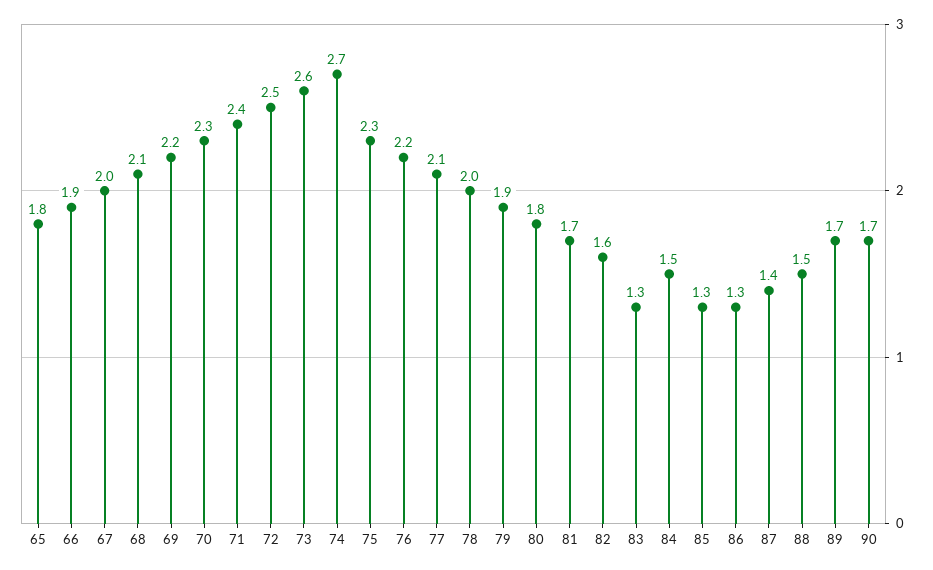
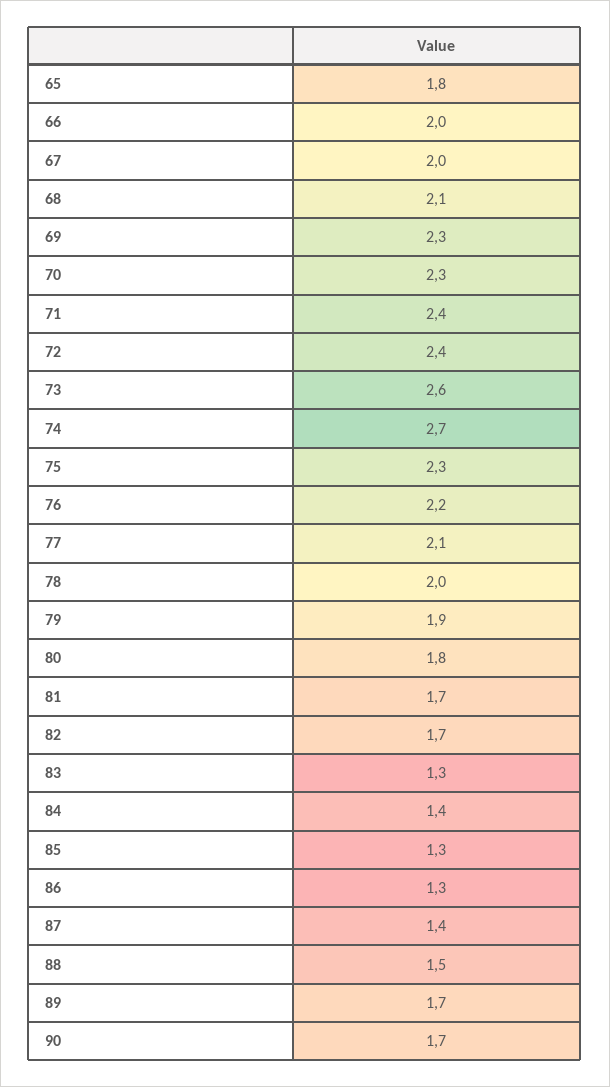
  {
    "65": 1.8,
-   "66": 1.9,
+   "66": 2,
    "67": 2,
    "68": 2.1,
-   "69": 2.2,
+   "69": 2.3,
    "70": 2.3,
    "71": 2.4,
-   "72": 2.5,
+   "72": 2.4,
    "73": 2.6,
    "74": 2.7,
    "75": 2.3,
    "76": 2.2,
    "77": 2.1,
    "78": 2,
    "79": 1.9,
    "80": 1.8,
    "81": 1.7,
-   "82": 1.6,
+   "82": 1.7,
    "83": 1.3,
-   "84": 1.5,
+   "84": 1.4,
    "85": 1.3,
    "86": 1.3,
    "87": 1.4,
    "88": 1.5,
    "89": 1.7,
    "90": 1.7
  }

